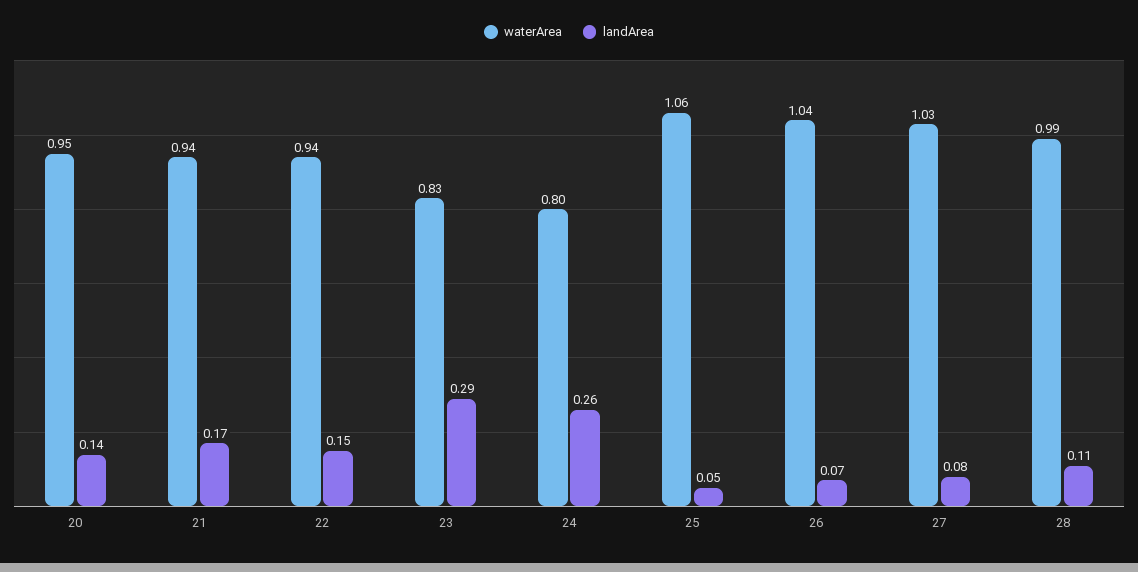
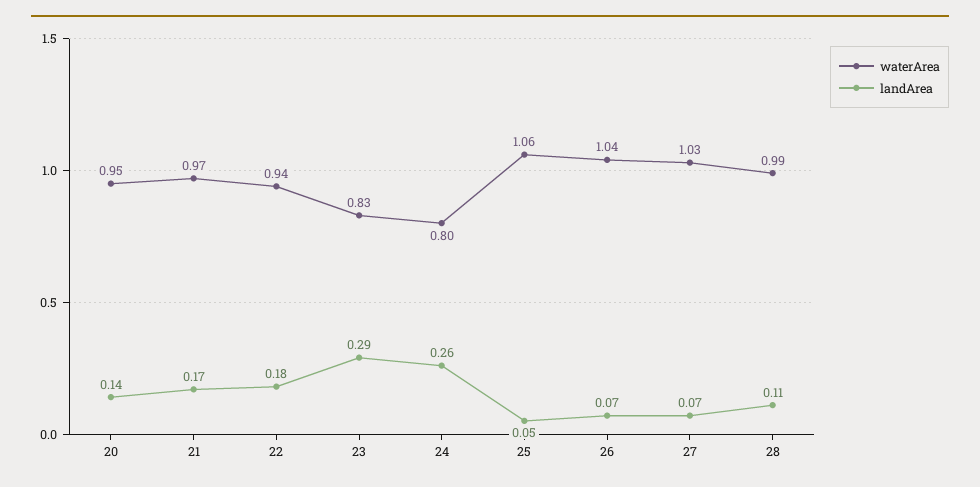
  {
    "waterArea": {
      "20": 0.95,
-     "21": 0.94,
+     "21": 0.97,
      "22": 0.94,
      "23": 0.83,
      "24": 0.8,
      "25": 1.06,
      "26": 1.04,
      "27": 1.03,
      "28": 0.99
    },
    "landArea": {
      "20": 0.14,
      "21": 0.17,
-     "22": 0.15,
+     "22": 0.18,
      "23": 0.29,
      "24": 0.26,
      "25": 0.05,
      "26": 0.07,
-     "27": 0.08,
+     "27": 0.07,
      "28": 0.11
    }
  }

